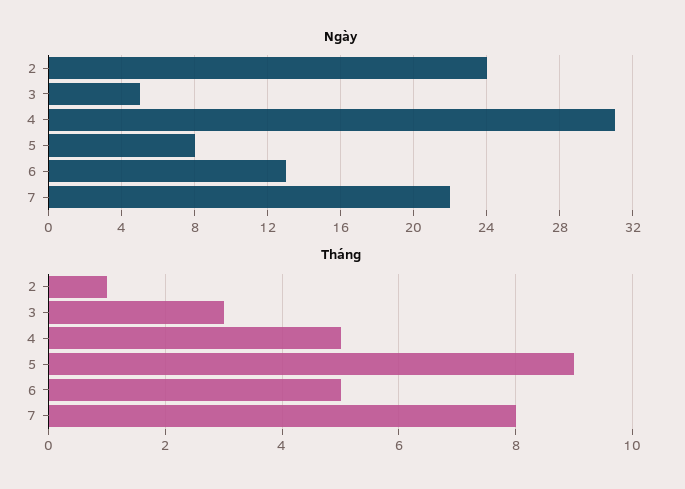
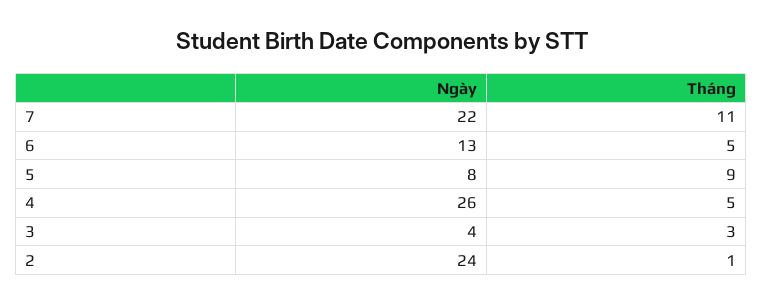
  {
    "Ngày": {
      "2": 24,
-     "3": 5,
+     "3": 4,
-     "4": 31,
+     "4": 26,
      "5": 8,
      "6": 13,
      "7": 22
    },
    "Tháng": {
      "2": 1,
      "3": 3,
      "4": 5,
      "5": 9,
      "6": 5,
-     "7": 8
+     "7": 11
    }
  }

